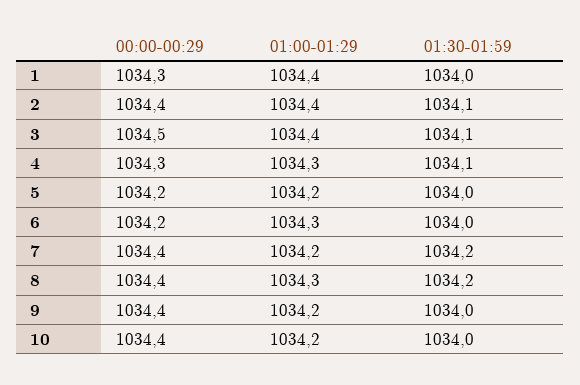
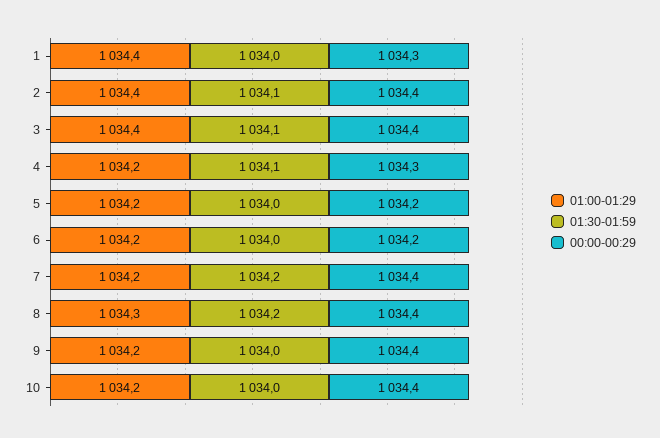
  {
    "00:00-00:29": {
      "1": 1034.3,
      "2": 1034.4,
-     "3": 1034.5,
+     "3": 1034.4,
      "4": 1034.3,
      "5": 1034.2,
      "6": 1034.2,
      "7": 1034.4,
      "8": 1034.4,
      "9": 1034.4,
      "10": 1034.4
    },
    "01:00-01:29": {
      "1": 1034.4,
      "2": 1034.4,
      "3": 1034.4,
-     "4": 1034.3,
+     "4": 1034.2,
      "5": 1034.2,
-     "6": 1034.3,
+     "6": 1034.2,
      "7": 1034.2,
      "8": 1034.3,
      "9": 1034.2,
      "10": 1034.2
    },
    "01:30-01:59": {
      "1": 1034,
      "2": 1034.1,
      "3": 1034.1,
      "4": 1034.1,
      "5": 1034,
      "6": 1034,
      "7": 1034.2,
      "8": 1034.2,
      "9": 1034,
      "10": 1034
    }
  }

